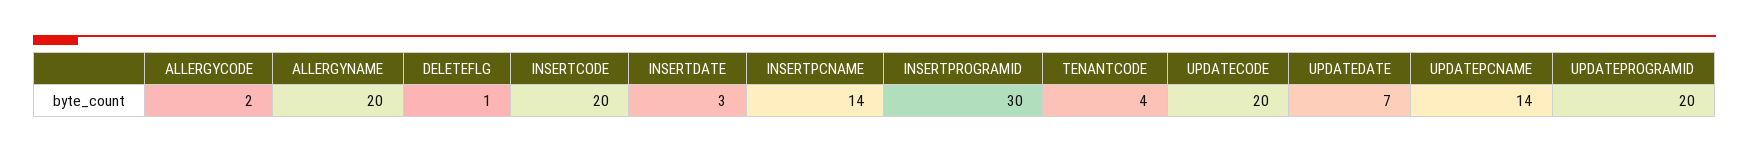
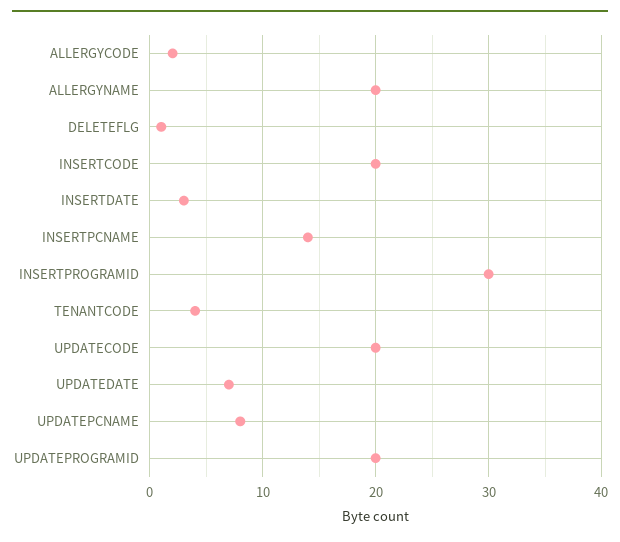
  {
    "ALLERGYCODE": 2,
    "ALLERGYNAME": 20,
    "DELETEFLG": 1,
    "INSERTCODE": 20,
    "INSERTDATE": 3,
    "INSERTPCNAME": 14,
    "INSERTPROGRAMID": 30,
    "TENANTCODE": 4,
    "UPDATECODE": 20,
    "UPDATEDATE": 7,
-   "UPDATEPCNAME": 14,
+   "UPDATEPCNAME": 8,
    "UPDATEPROGRAMID": 20
  }

